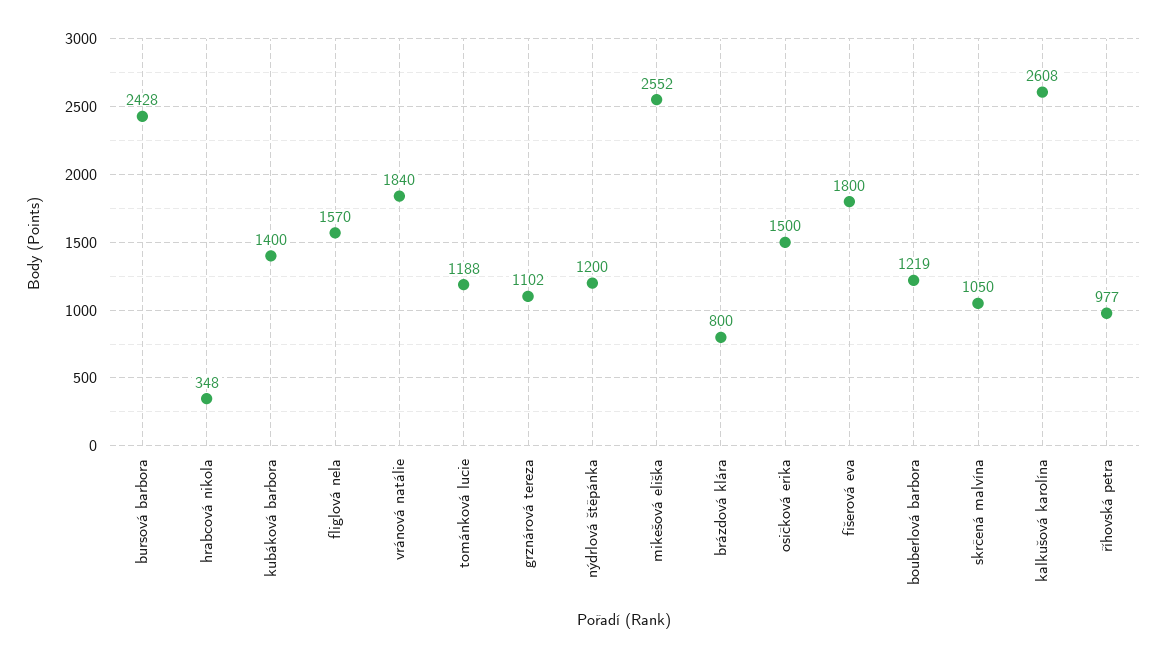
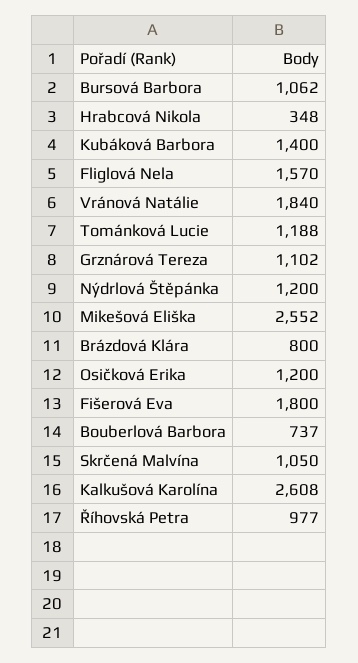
  {
-   "bursová barbora": 2428,
+   "bursová barbora": 1062,
    "hrabcová nikola": 348,
    "kubáková barbora": 1400,
    "fliglová nela": 1570,
    "vránová natálie": 1840,
    "tománková lucie": 1188,
    "grznárová tereza": 1102,
    "nýdrlová štěpánka": 1200,
    "mikešová eliška": 2552,
    "brázdová klára": 800,
-   "osičková erika": 1500,
+   "osičková erika": 1200,
    "fišerová eva": 1800,
-   "bouberlová barbora": 1219,
+   "bouberlová barbora": 737,
    "skrčená malvína": 1050,
    "kalkušová karolína": 2608,
    "říhovská petra": 977
  }

